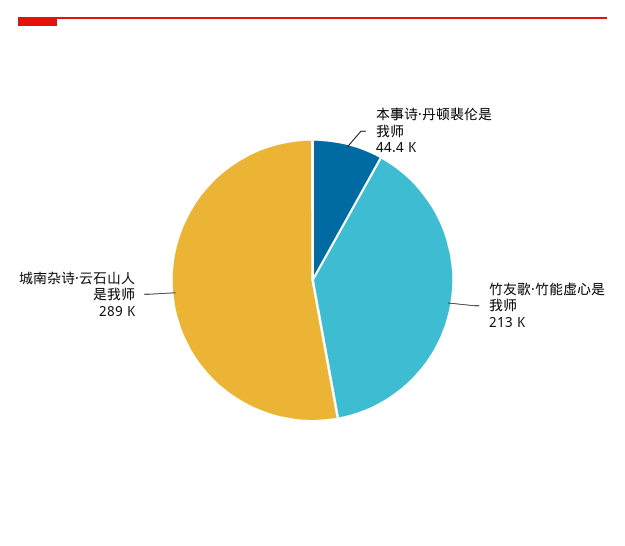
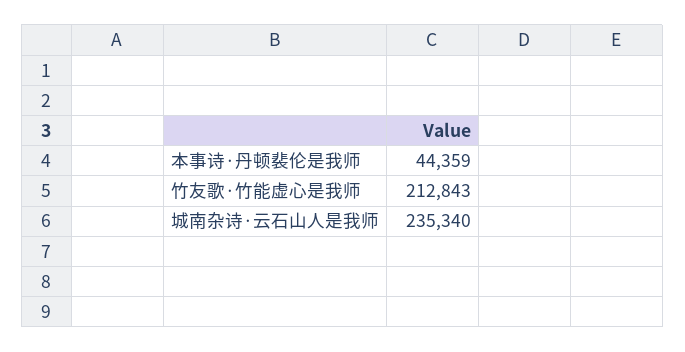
  {
    "本事诗·丹顿裴伦是我师": 44359,
    "竹友歌·竹能虚心是我师": 212843,
-   "城南杂诗·云石山人是我师": 289000
+   "城南杂诗·云石山人是我师": 235340
  }

